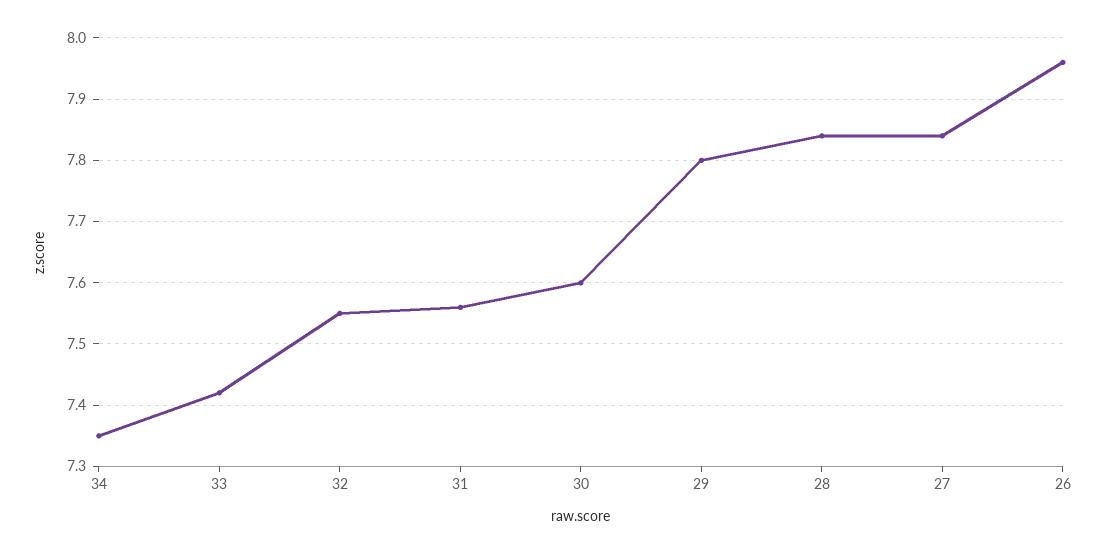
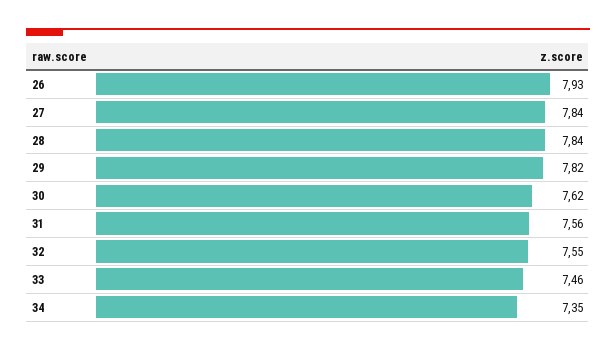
  {
    "34": 7.35,
-   "33": 7.42,
+   "33": 7.46,
    "32": 7.55,
    "31": 7.56,
-   "30": 7.6,
+   "30": 7.62,
-   "29": 7.8,
+   "29": 7.82,
    "28": 7.84,
    "27": 7.84,
-   "26": 7.96
+   "26": 7.93
  }

